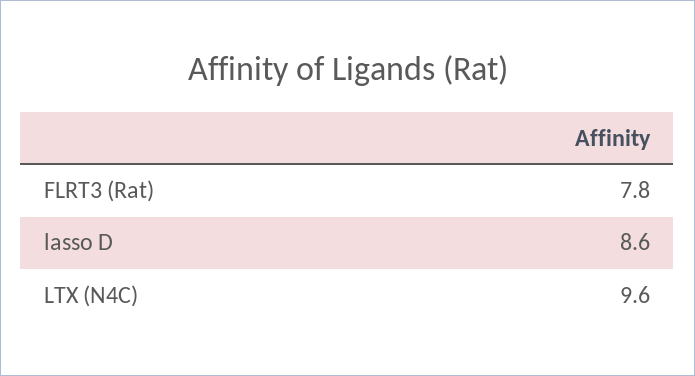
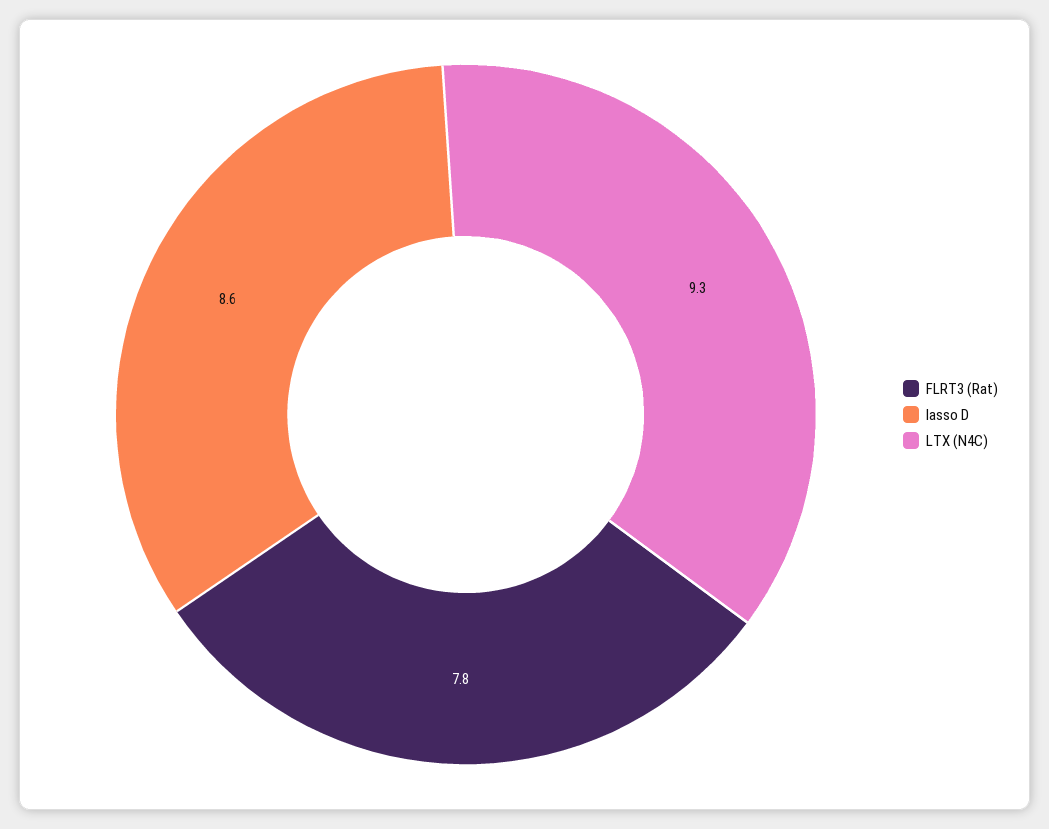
  {
    "FLRT3 (Rat)": 7.8,
    "lasso D": 8.6,
-   "LTX (N4C)": 9.6
+   "LTX (N4C)": 9.3
  }

